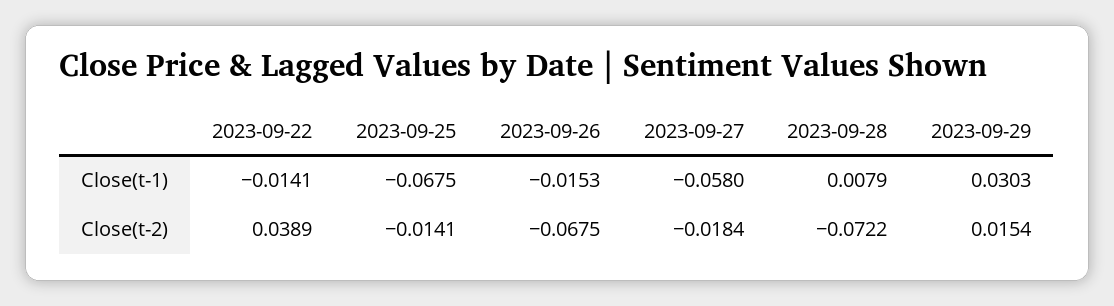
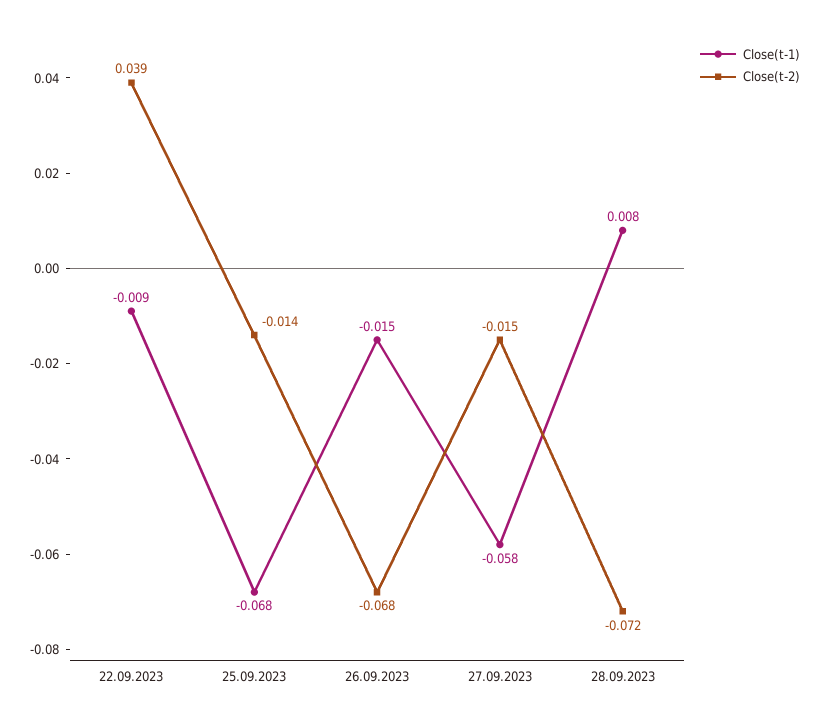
  {
    "Close(t-1)": {
-     "2023-09-22": -0.0141,
+     "2023-09-22": -0.009,
      "2023-09-25": -0.0675,
      "2023-09-26": -0.0153,
      "2023-09-27": -0.058,
-     "2023-09-28": 0.0079,
+     "2023-09-28": 0.0079
-     "2023-09-29": 0.0303
    },
    "Close(t-2)": {
      "2023-09-22": 0.0389,
      "2023-09-25": -0.0141,
      "2023-09-26": -0.0675,
-     "2023-09-27": -0.0184,
+     "2023-09-27": -0.015,
-     "2023-09-28": -0.0722,
+     "2023-09-28": -0.0722
-     "2023-09-29": 0.0154
    }
  }

